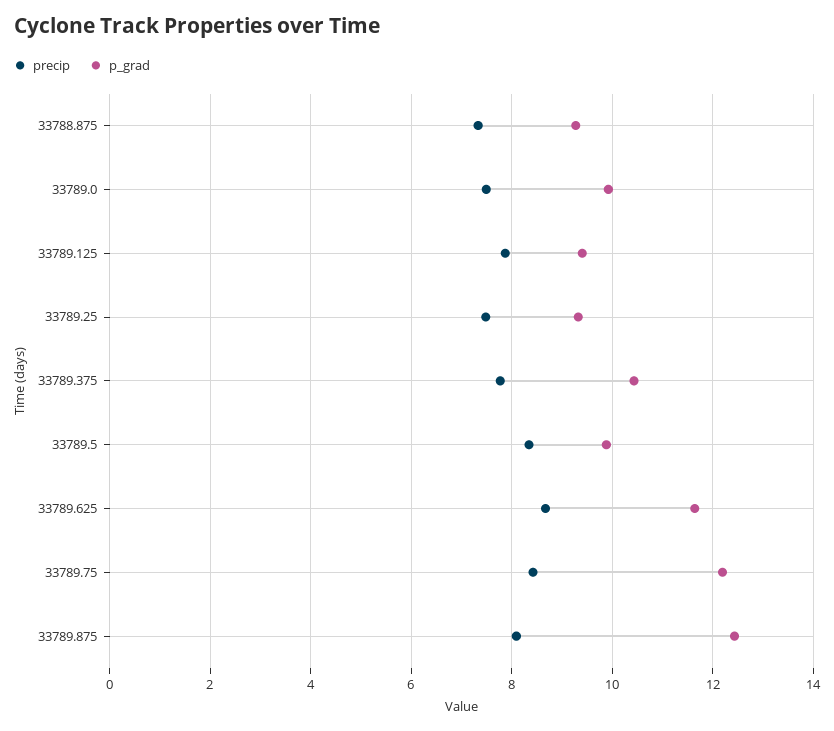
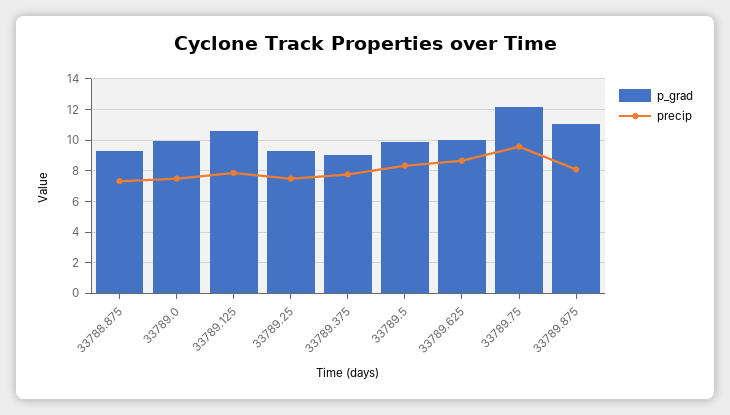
  {
    "precip": {
      "33788.875": 7.4,
      "33789.0": 7.4,
      "33789.125": 7.8,
      "33789.25": 7.4,
      "33789.375": 7.8,
      "33789.5": 8.4,
      "33789.625": 8.6,
-     "33789.75": 8.4,
+     "33789.75": 9.5,
      "33789.875": 8
    },
    "p_grad": {
      "33788.875": 9.2,
      "33789.0": 10,
-     "33789.125": 9.4,
+     "33789.125": 10.5,
      "33789.25": 9.4,
-     "33789.375": 10.4,
+     "33789.375": 9,
      "33789.5": 9.8,
-     "33789.625": 11.6,
+     "33789.625": 10,
      "33789.75": 12.2,
-     "33789.875": 12.4
+     "33789.875": 11
    }
  }

